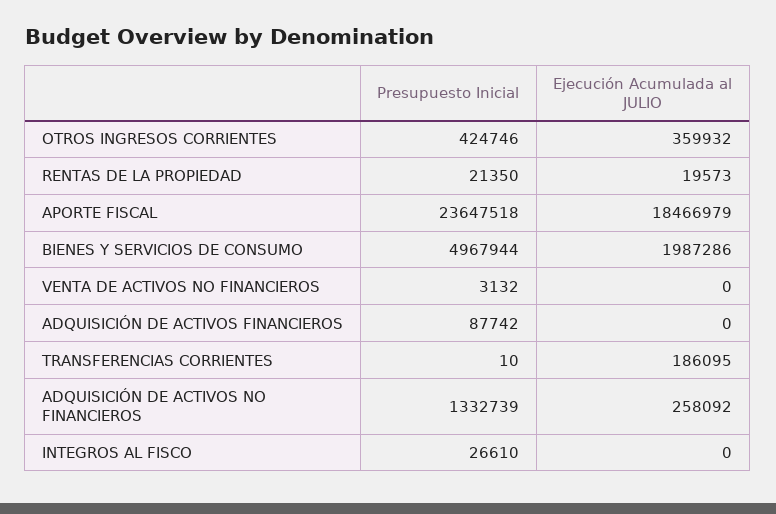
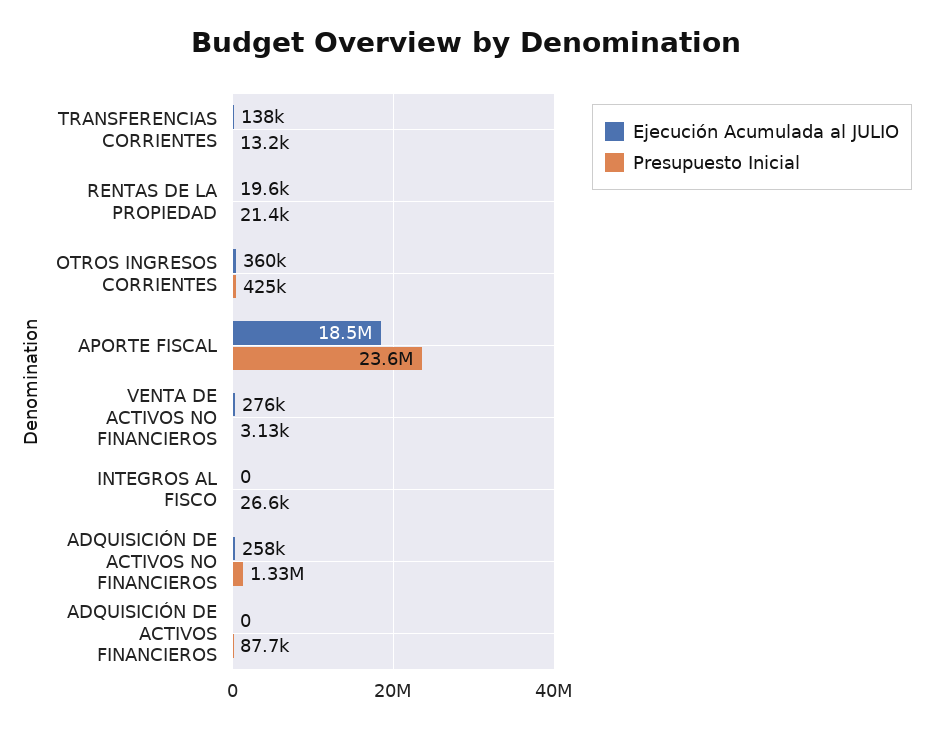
  {
    "Presupuesto Inicial": {
      "OTROS INGRESOS CORRIENTES": 424746,
      "RENTAS DE LA PROPIEDAD": 21350,
      "APORTE FISCAL": 23647518,
-     "BIENES Y SERVICIOS DE CONSUMO": 4967944,
      "VENTA DE ACTIVOS NO FINANCIEROS": 3132,
      "ADQUISICIÓN DE ACTIVOS FINANCIEROS": 87742,
-     "TRANSFERENCIAS CORRIENTES": 10,
+     "TRANSFERENCIAS CORRIENTES": 13200,
      "ADQUISICIÓN DE ACTIVOS NO FINANCIEROS": 1332739,
      "INTEGROS AL FISCO": 26610
    },
    "Ejecución Acumulada al JULIO": {
      "OTROS INGRESOS CORRIENTES": 359932,
      "RENTAS DE LA PROPIEDAD": 19573,
      "APORTE FISCAL": 18466979,
-     "BIENES Y SERVICIOS DE CONSUMO": 1987286,
-     "VENTA DE ACTIVOS NO FINANCIEROS": 0,
+     "VENTA DE ACTIVOS NO FINANCIEROS": 276000,
      "ADQUISICIÓN DE ACTIVOS FINANCIEROS": 0,
-     "TRANSFERENCIAS CORRIENTES": 186095,
+     "TRANSFERENCIAS CORRIENTES": 138000,
      "ADQUISICIÓN DE ACTIVOS NO FINANCIEROS": 258092,
      "INTEGROS AL FISCO": 0
    }
  }

